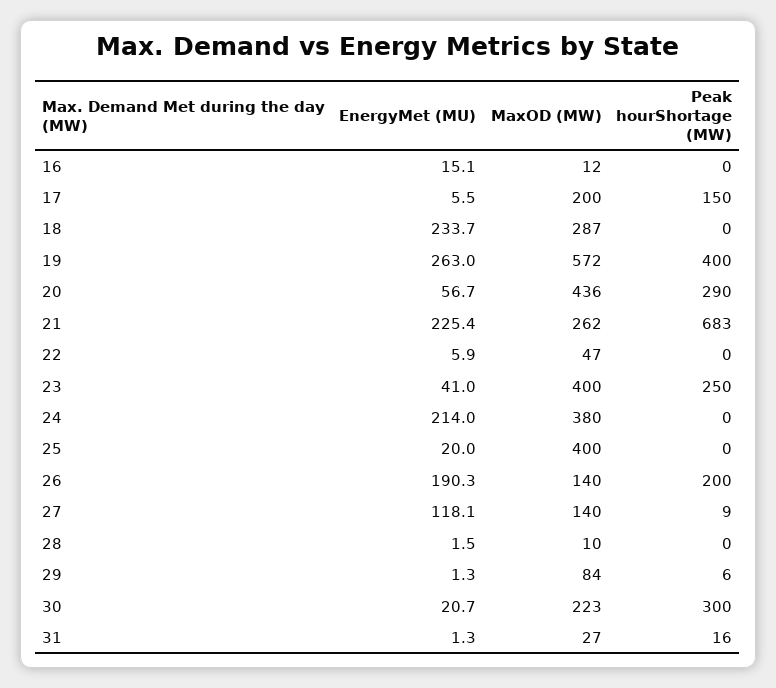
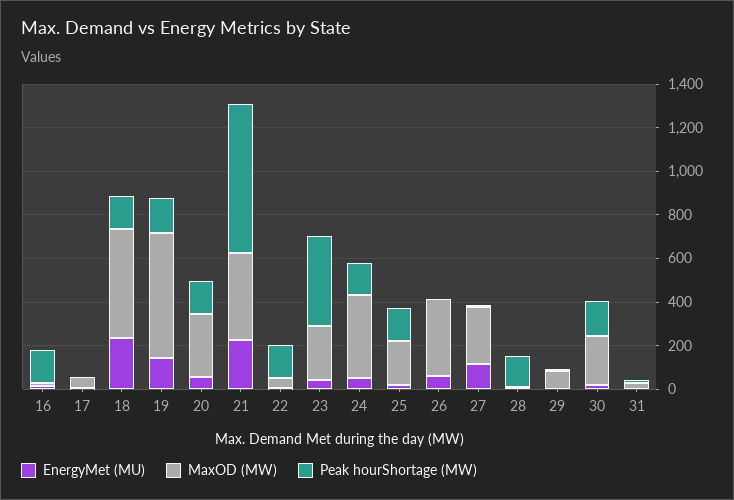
  {
    "EnergyMet (MU)": {
      "16": 15.1,
      "17": 5.5,
      "18": 233.7,
-     "19": 263,
+     "19": 150,
      "20": 56.7,
      "21": 225.4,
      "22": 5.9,
      "23": 41,
-     "24": 214,
+     "24": 50,
      "25": 20,
-     "26": 190.3,
+     "26": 50,
      "27": 118.1,
      "28": 1.5,
      "29": 1.3,
      "30": 20.7,
      "31": 1.3
    },
    "MaxOD (MW)": {
      "16": 12,
-     "17": 200,
+     "17": 50,
-     "18": 287,
+     "18": 500,
      "19": 572,
-     "20": 436,
+     "20": 300,
-     "21": 262,
+     "21": 400,
      "22": 47,
-     "23": 400,
+     "23": 250,
      "24": 380,
-     "25": 400,
+     "25": 200,
-     "26": 140,
+     "26": 350,
-     "27": 140,
+     "27": 250,
      "28": 10,
      "29": 84,
      "30": 223,
      "31": 27
    },
    "Peak hourShortage (MW)": {
-     "16": 0,
+     "16": 150,
-     "17": 150,
+     "17": 0,
-     "18": 0,
+     "18": 150,
-     "19": 400,
+     "19": 150,
-     "20": 290,
+     "20": 150,
      "21": 683,
-     "22": 0,
+     "22": 150,
-     "23": 250,
+     "23": 400,
-     "24": 0,
+     "24": 150,
-     "25": 0,
+     "25": 150,
-     "26": 200,
+     "26": 0,
      "27": 9,
-     "28": 0,
+     "28": 150,
      "29": 6,
-     "30": 300,
+     "30": 150,
      "31": 16
    }
  }

